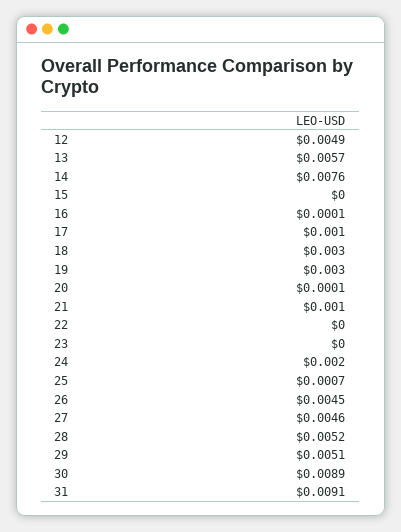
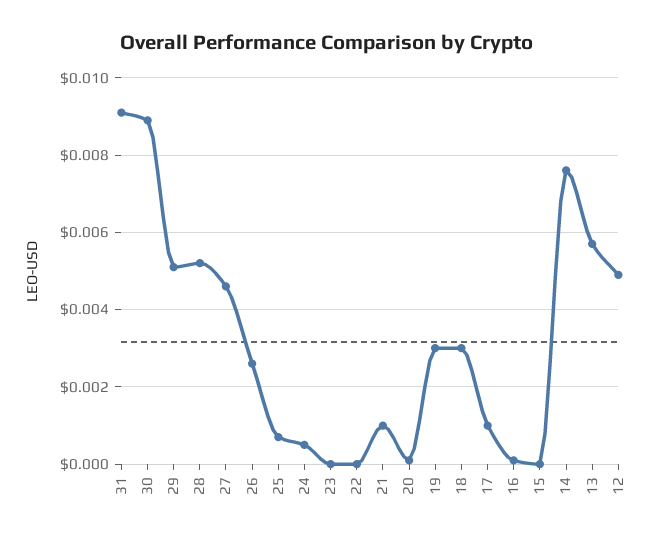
  {
    "12": 0.0049,
    "13": 0.0057,
    "14": 0.0076,
    "15": 0,
    "16": 0.0001,
    "17": 0.001,
    "18": 0.003,
    "19": 0.003,
    "20": 0.0001,
    "21": 0.001,
    "22": 0,
    "23": 0,
-   "24": 0.002,
+   "24": 0.0005,
    "25": 0.0007,
-   "26": 0.0045,
+   "26": 0.0025,
    "27": 0.0046,
    "28": 0.0052,
    "29": 0.0051,
    "30": 0.0089,
    "31": 0.0091
  }

